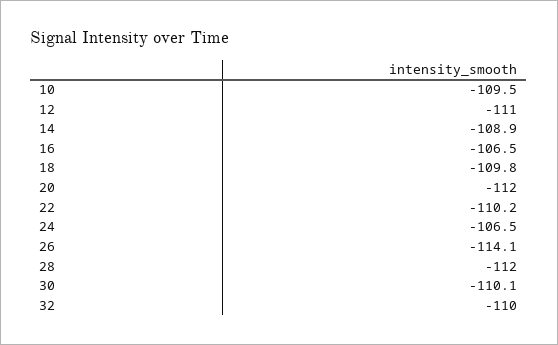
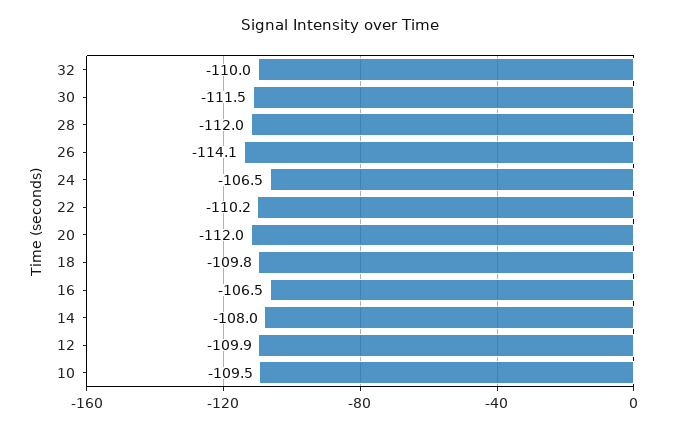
  {
    "10": -109.5,
-   "12": -111,
+   "12": -109.9,
-   "14": -108.9,
+   "14": -108,
    "16": -106.5,
    "18": -109.8,
    "20": -112,
    "22": -110.2,
    "24": -106.5,
    "26": -114.1,
    "28": -112,
-   "30": -110.1,
+   "30": -111.5,
    "32": -110
  }

